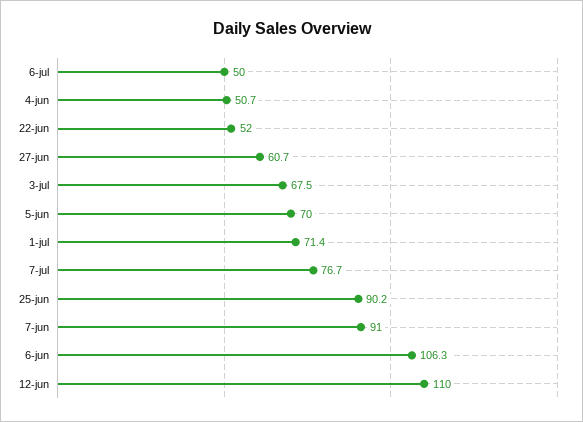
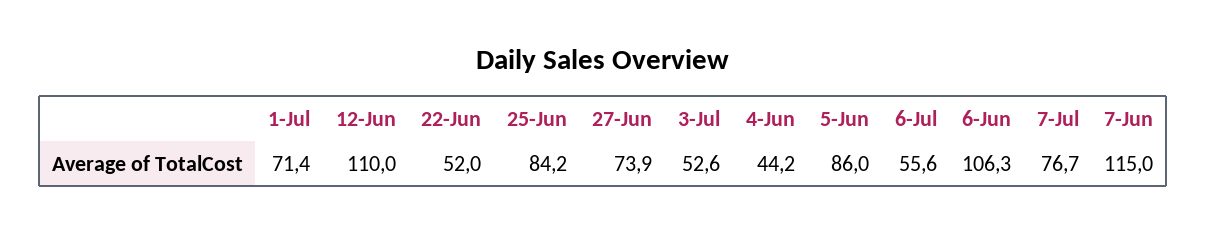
  {
-   "6-jul": 50,
+   "6-jul": 55.6,
-   "4-jun": 50.7,
+   "4-jun": 44.2,
    "22-jun": 52,
-   "27-jun": 60.7,
+   "27-jun": 73.9,
-   "3-jul": 67.5,
+   "3-jul": 52.6,
-   "5-jun": 70,
+   "5-jun": 86,
    "1-jul": 71.4,
    "7-jul": 76.7,
-   "25-jun": 90.2,
+   "25-jun": 84.2,
-   "7-jun": 91,
+   "7-jun": 115,
    "6-jun": 106.3,
    "12-jun": 110
  }

